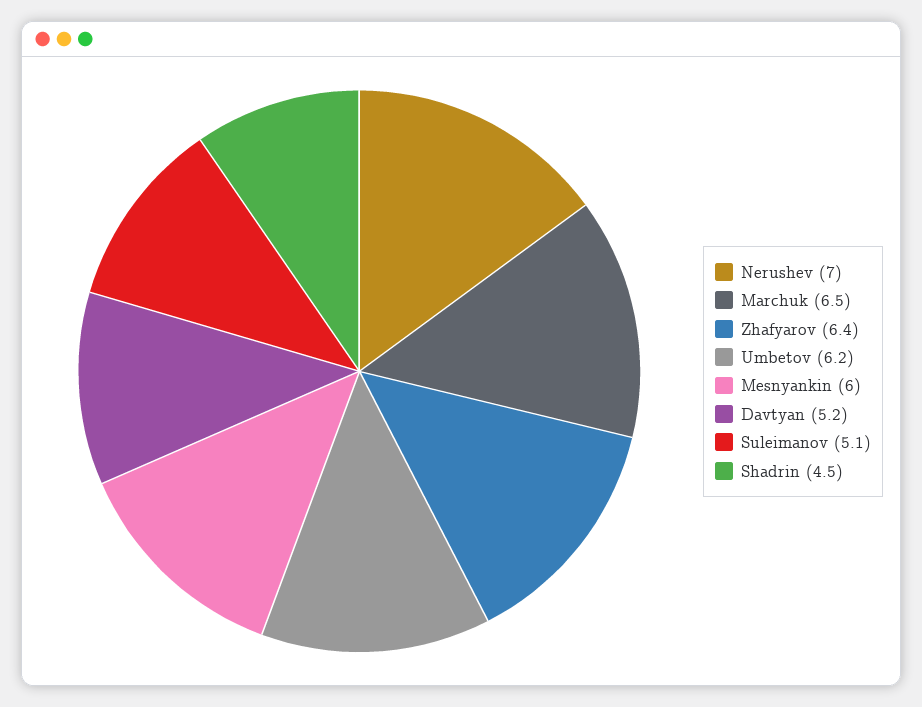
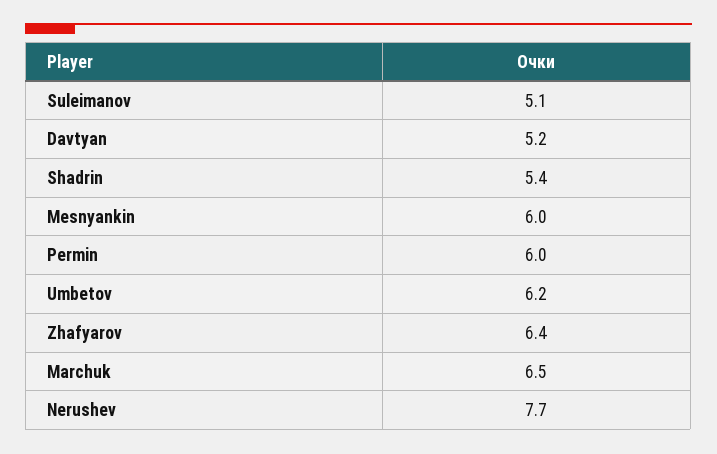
  {
-   "Nerushev": 7,
+   "Nerushev": 7.7,
    "Marchuk": 6.5,
    "Zhafyarov": 6.4,
    "Umbetov": 6.2,
    "Mesnyankin": 6,
    "Davtyan": 5.2,
    "Suleimanov": 5.1,
-   "Shadrin": 4.5
+   "Shadrin": 5.4,
+   "Permin": 6
  }

